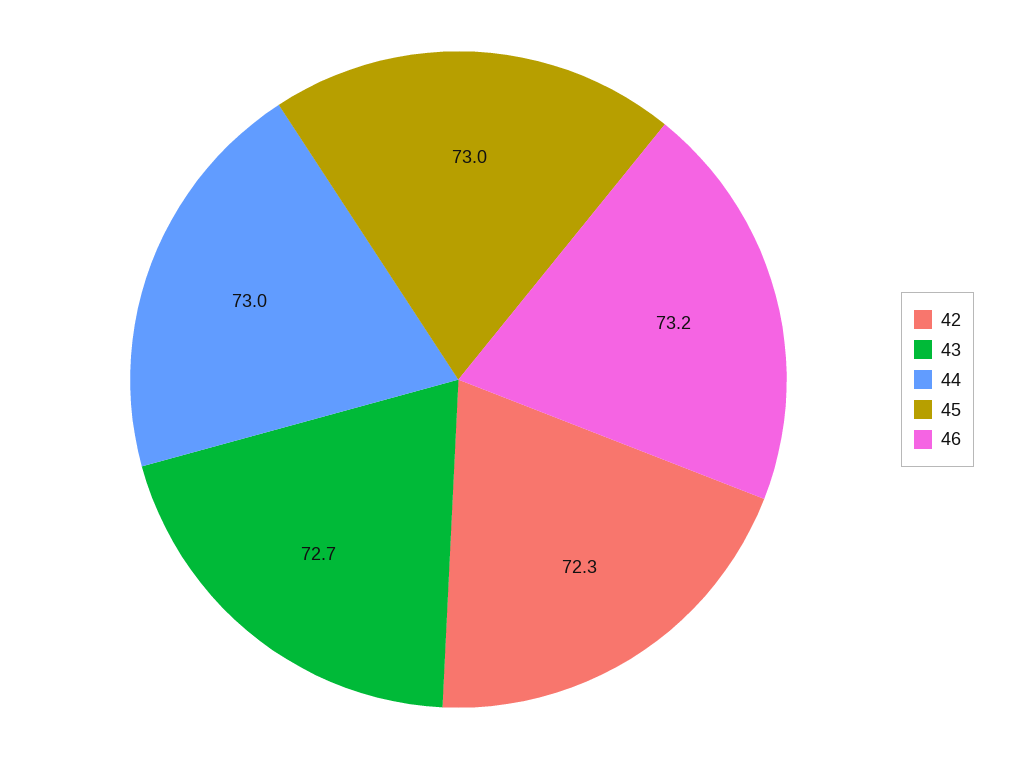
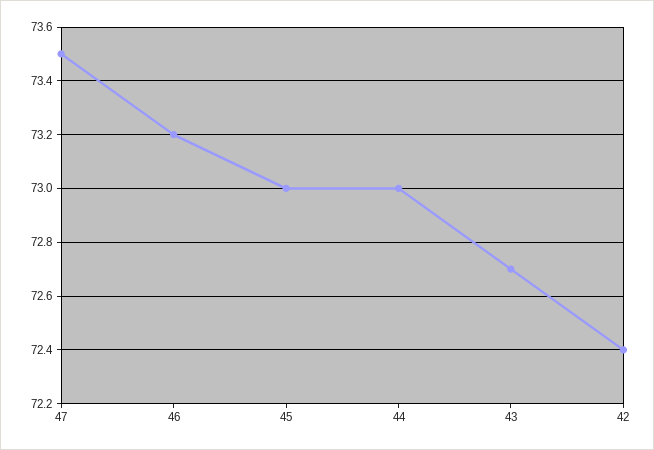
  {
-   "42": 72.3,
+   "42": 72.4,
    "43": 72.7,
    "44": 73,
    "45": 73,
-   "46": 73.2
+   "46": 73.2,
+   "47": 73.5
  }

